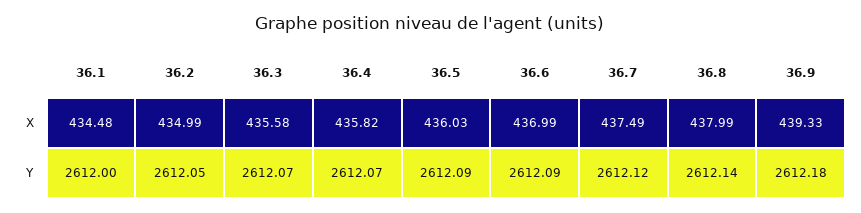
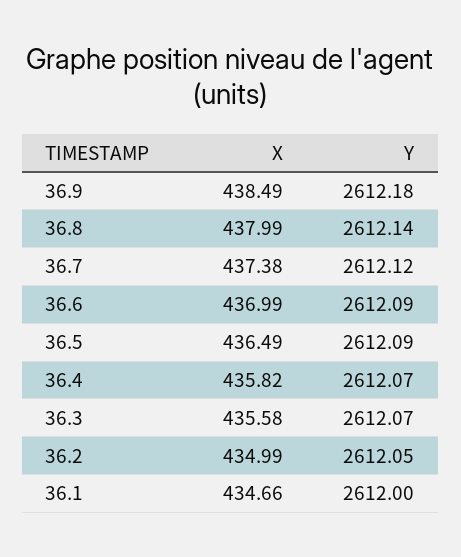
  {
    "36.1": {
-     "X": 434.48,
+     "X": 434.66,
      "Y": 2612
    },
    "36.2": {
      "X": 434.99,
      "Y": 2612.05
    },
    "36.3": {
      "X": 435.58,
      "Y": 2612.07
    },
    "36.4": {
      "X": 435.82,
      "Y": 2612.07
    },
    "36.5": {
-     "X": 436.03,
+     "X": 436.49,
      "Y": 2612.09
    },
    "36.6": {
      "X": 436.99,
      "Y": 2612.09
    },
    "36.7": {
-     "X": 437.49,
+     "X": 437.38,
      "Y": 2612.12
    },
    "36.8": {
      "X": 437.99,
      "Y": 2612.14
    },
    "36.9": {
-     "X": 439.33,
+     "X": 438.49,
      "Y": 2612.18
    }
  }

